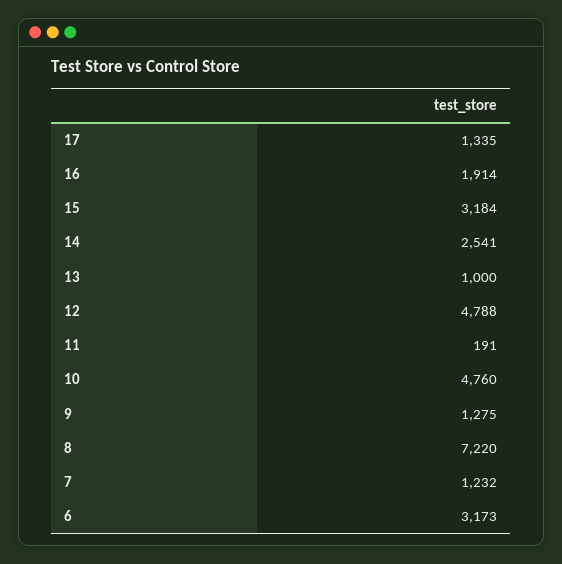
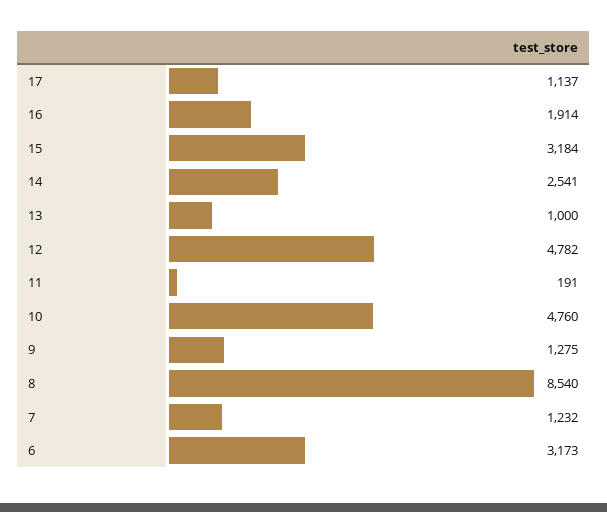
  {
-   "17": 1335,
+   "17": 1137,
    "16": 1914,
    "15": 3184,
    "14": 2541,
    "13": 1000,
-   "12": 4788,
+   "12": 4782,
    "11": 191,
    "10": 4760,
    "9": 1275,
-   "8": 7220,
+   "8": 8540,
    "7": 1232,
    "6": 3173
  }

